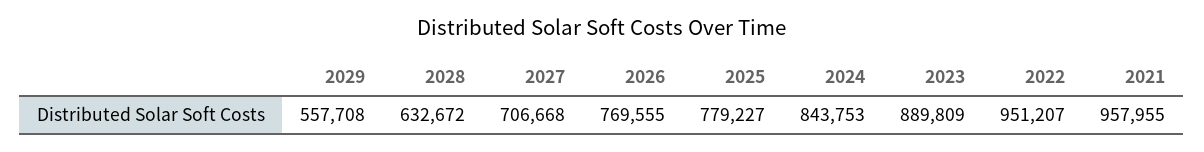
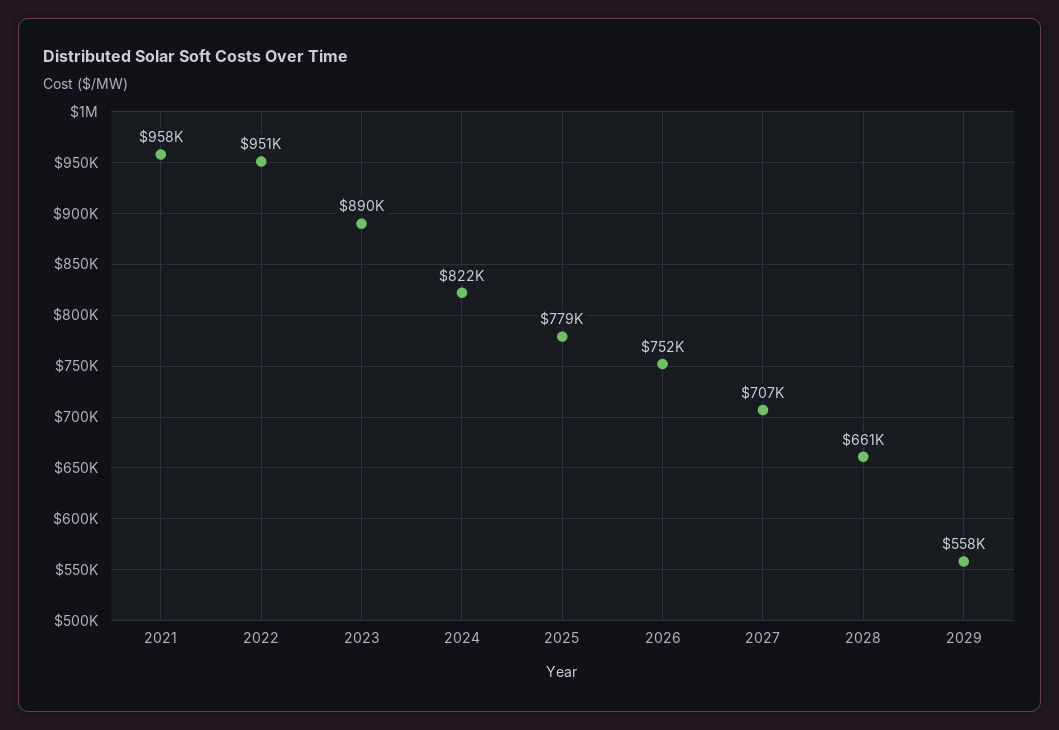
  {
    "2029": 557708,
-   "2028": 632672,
+   "2028": 661000,
    "2027": 706668,
-   "2026": 769555,
+   "2026": 752000,
    "2025": 779227,
-   "2024": 843753,
+   "2024": 822000,
    "2023": 889809,
    "2022": 951207,
    "2021": 957955
  }

